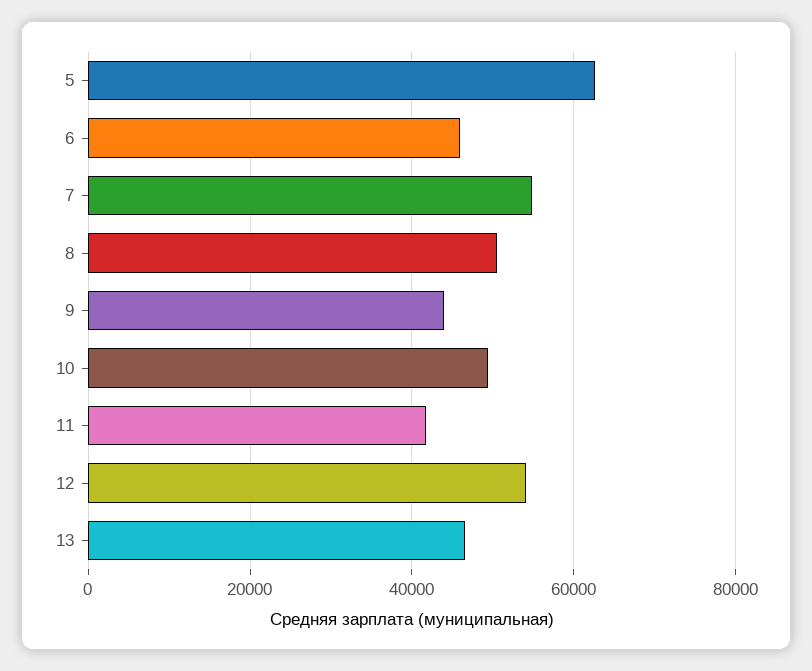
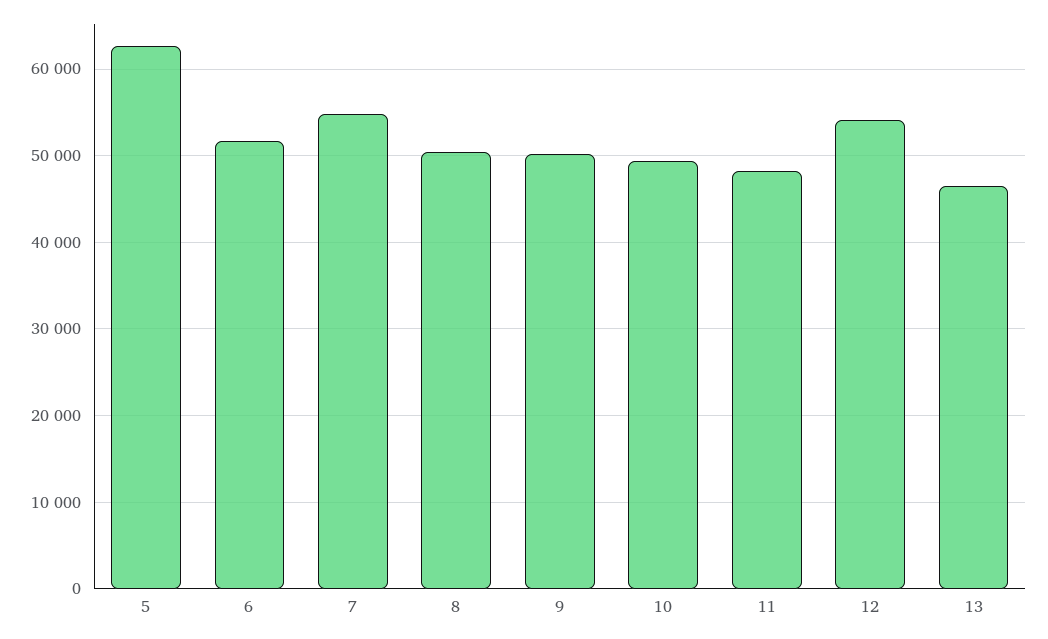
  {
    "5": 63000,
-   "6": 46000,
+   "6": 52000,
    "7": 55000,
    "8": 50000,
-   "9": 44000,
+   "9": 50000,
    "10": 49000,
-   "11": 42000,
+   "11": 48000,
    "12": 54000,
    "13": 47000
  }

